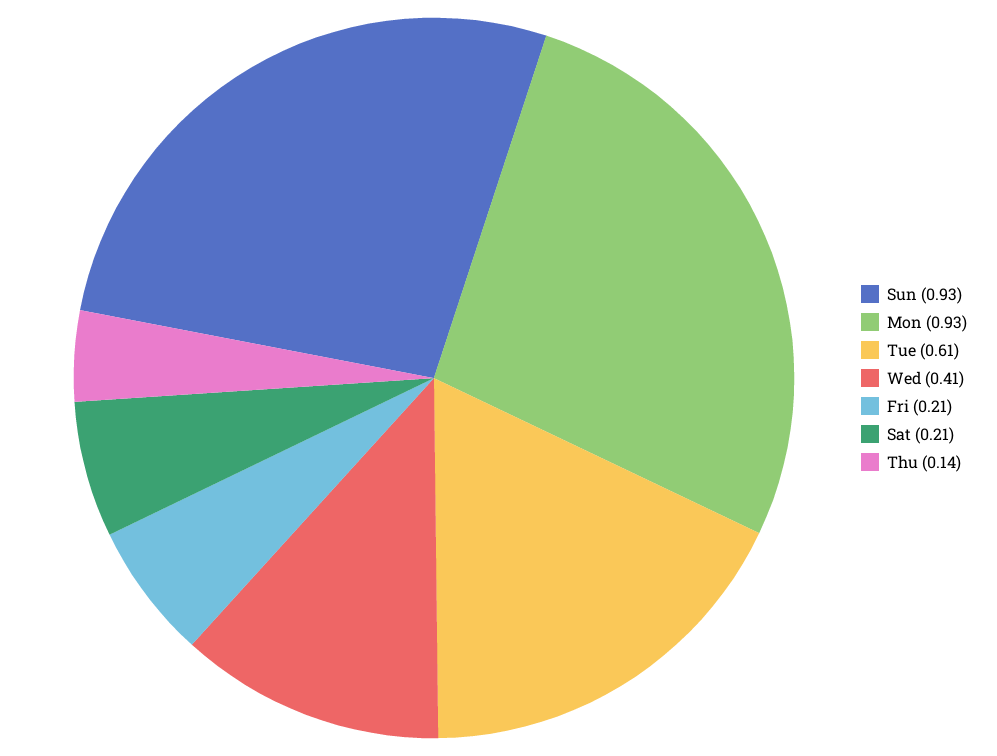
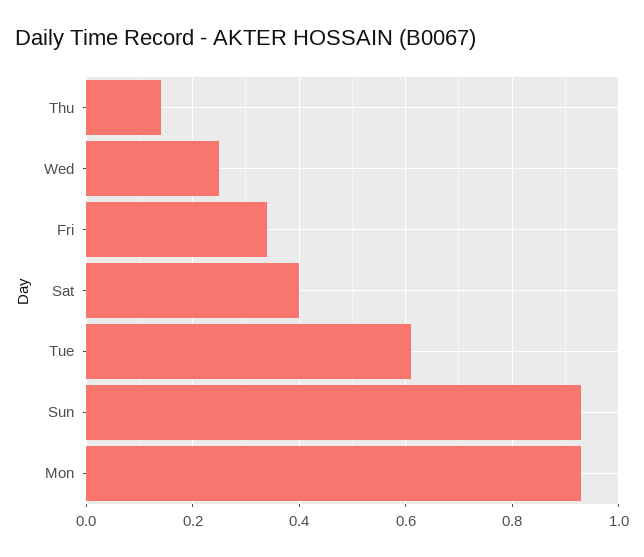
  {
    "Sun": 0.93,
    "Mon": 0.93,
    "Tue": 0.61,
-   "Wed": 0.41,
+   "Wed": 0.25,
-   "Fri": 0.21,
+   "Fri": 0.35,
-   "Sat": 0.21,
+   "Sat": 0.4,
    "Thu": 0.14
  }

